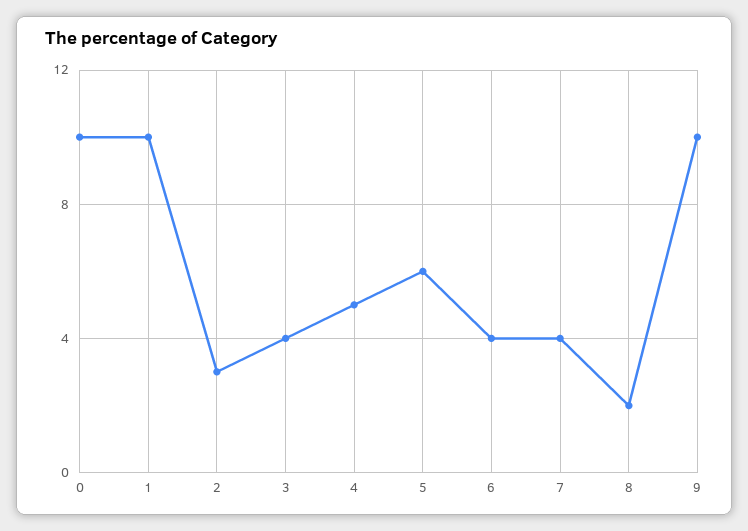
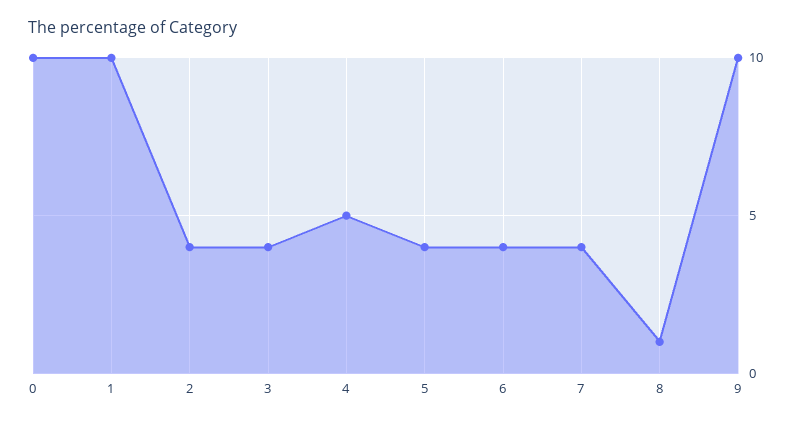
  {
    "0": 10,
    "1": 10,
-   "2": 3,
+   "2": 4,
    "3": 4,
    "4": 5,
-   "5": 6,
+   "5": 4,
    "6": 4,
    "7": 4,
-   "8": 2,
+   "8": 1,
    "9": 10
  }

